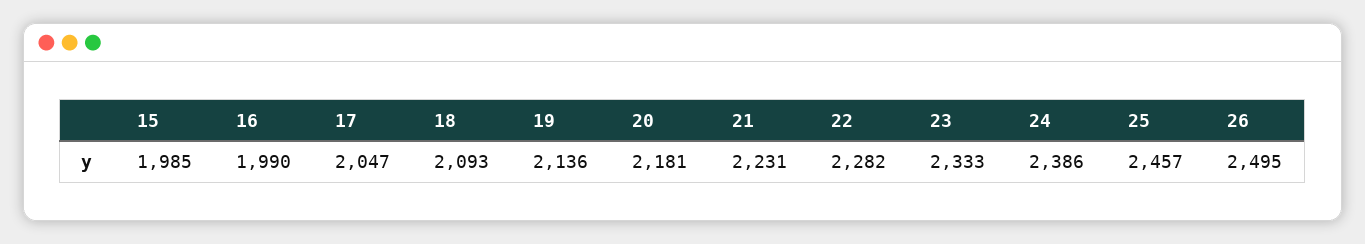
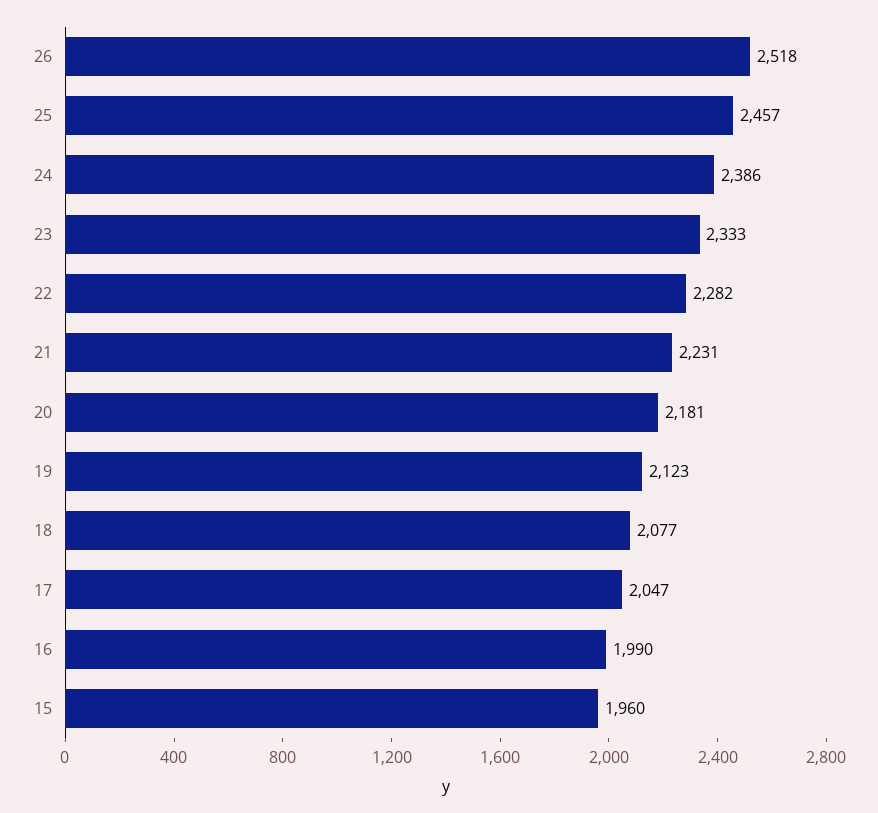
  {
-   "15": 1985,
+   "15": 1960,
    "16": 1990,
    "17": 2047,
-   "18": 2093,
+   "18": 2077,
-   "19": 2136,
+   "19": 2123,
    "20": 2181,
    "21": 2231,
    "22": 2282,
    "23": 2333,
    "24": 2386,
    "25": 2457,
-   "26": 2495
+   "26": 2518
  }

